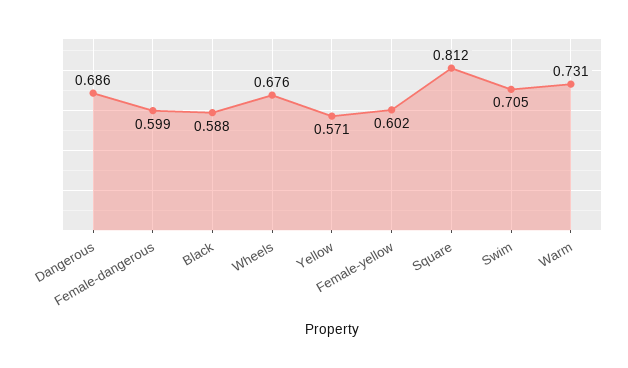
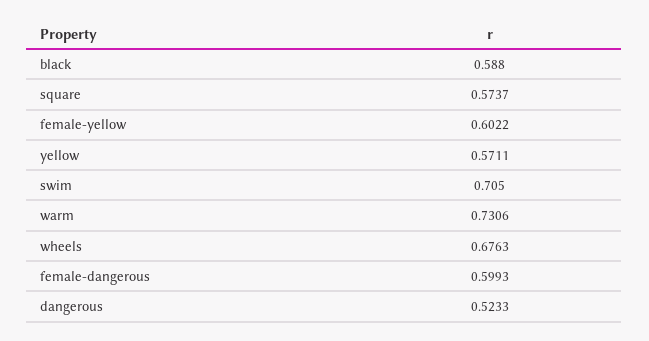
  {
-   "Dangerous": 0.686,
+   "Dangerous": 0.5233,
    "Female-dangerous": 0.5993,
    "Black": 0.588,
    "Wheels": 0.6763,
    "Yellow": 0.5711,
    "Female-yellow": 0.6022,
-   "Square": 0.812,
+   "Square": 0.5737,
    "Swim": 0.705,
    "Warm": 0.7306
  }

